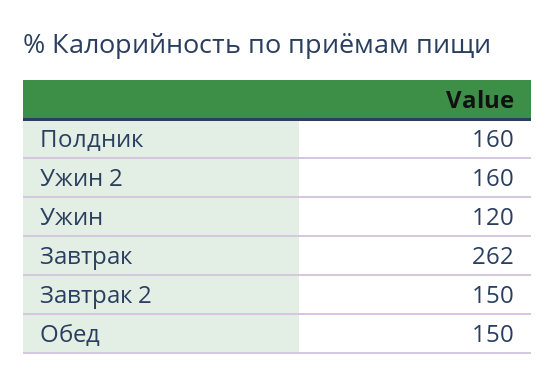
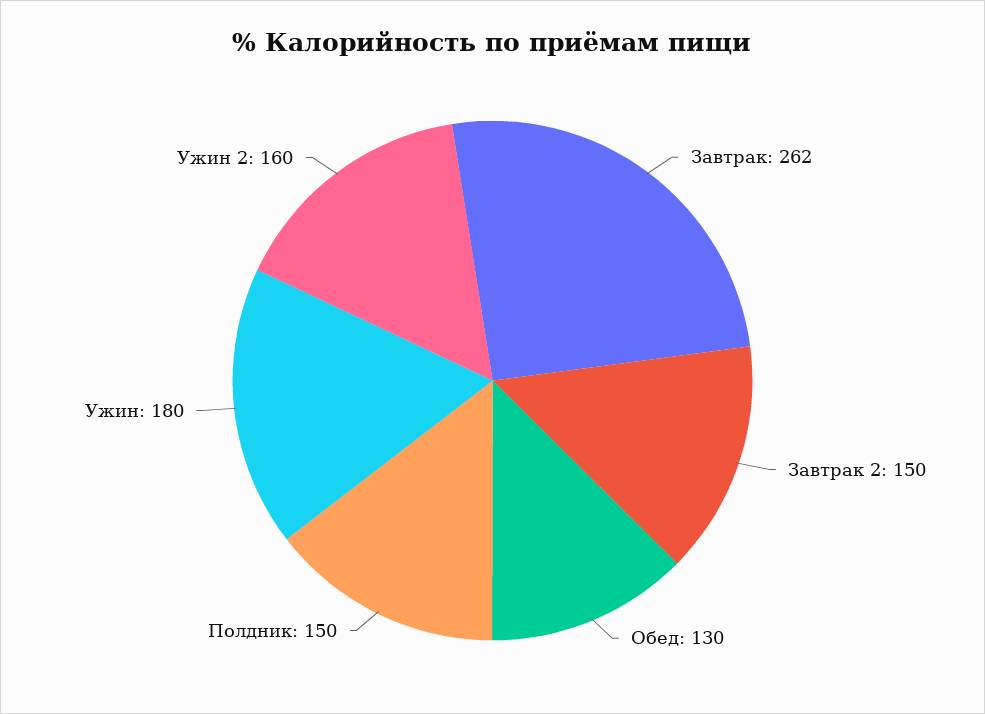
  {
-   "Полдник": 160,
+   "Полдник": 150,
    "Ужин 2": 160,
-   "Ужин": 120,
+   "Ужин": 180,
    "Завтрак": 262,
    "Завтрак 2": 150,
-   "Обед": 150
+   "Обед": 130
  }

